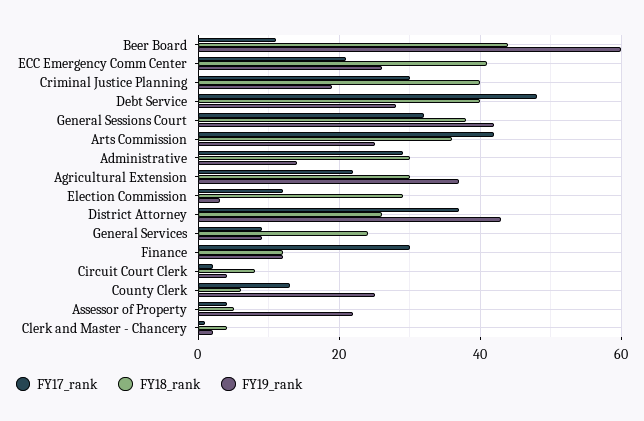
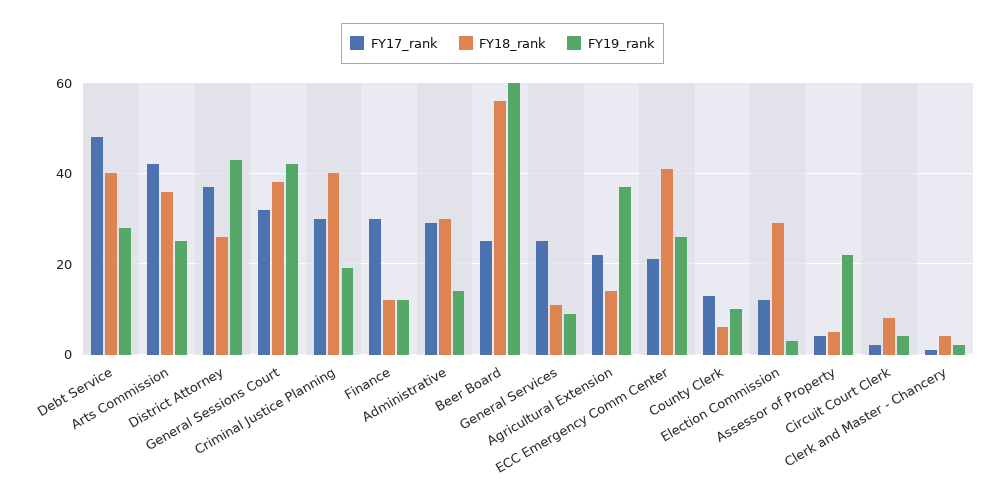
  {
    "FY17_rank": {
-     "Beer Board": 10,
+     "Beer Board": 25,
      "ECC Emergency Comm Center": 20,
      "Criminal Justice Planning": 30,
      "Debt Service": 50,
      "General Sessions Court": 30,
      "Arts Commission": 40,
      "Administrative": 30,
      "Agricultural Extension": 20,
      "Election Commission": 10,
      "District Attorney": 35,
-     "General Services": 10,
+     "General Services": 25,
      "Finance": 30,
      "Circuit Court Clerk": 0,
      "County Clerk": 15,
      "Assessor of Property": 5,
      "Clerk and Master - Chancery": 0
    },
    "FY18_rank": {
-     "Beer Board": 45,
+     "Beer Board": 55,
      "ECC Emergency Comm Center": 40,
      "Criminal Justice Planning": 40,
      "Debt Service": 40,
      "General Sessions Court": 40,
      "Arts Commission": 35,
      "Administrative": 30,
-     "Agricultural Extension": 30,
+     "Agricultural Extension": 15,
      "Election Commission": 30,
      "District Attorney": 25,
-     "General Services": 25,
+     "General Services": 10,
      "Finance": 10,
      "Circuit Court Clerk": 10,
      "County Clerk": 5,
      "Assessor of Property": 5,
      "Clerk and Master - Chancery": 5
    },
    "FY19_rank": {
      "Beer Board": 60,
      "ECC Emergency Comm Center": 25,
      "Criminal Justice Planning": 20,
      "Debt Service": 30,
      "General Sessions Court": 40,
      "Arts Commission": 25,
      "Administrative": 15,
      "Agricultural Extension": 35,
      "Election Commission": 5,
      "District Attorney": 45,
      "General Services": 10,
      "Finance": 10,
      "Circuit Court Clerk": 5,
-     "County Clerk": 25,
+     "County Clerk": 10,
      "Assessor of Property": 20,
      "Clerk and Master - Chancery": 0
    }
  }

